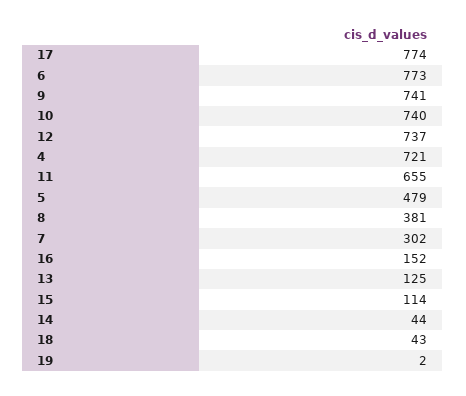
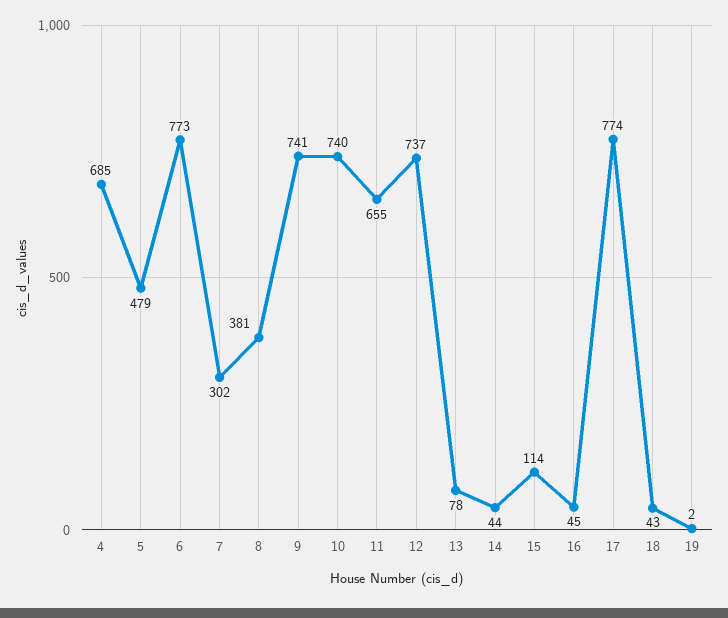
  {
    "17": 774,
    "6": 773,
    "9": 741,
    "10": 740,
    "12": 737,
-   "4": 721,
+   "4": 685,
    "11": 655,
    "5": 479,
    "8": 381,
    "7": 302,
-   "16": 152,
+   "16": 45,
-   "13": 125,
+   "13": 78,
    "15": 114,
    "14": 44,
    "18": 43,
    "19": 2
  }

